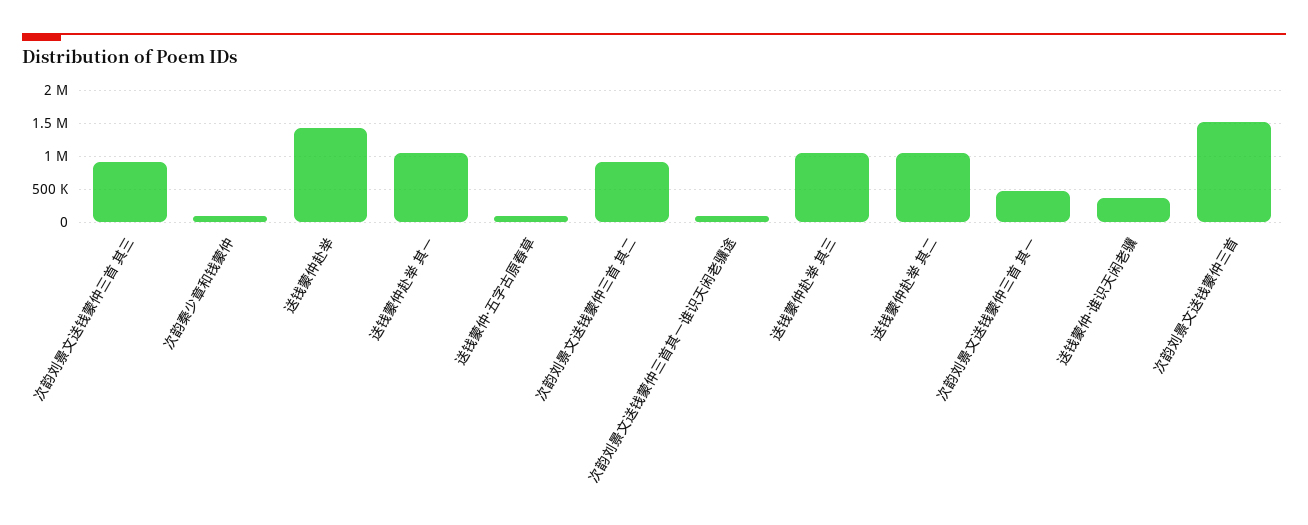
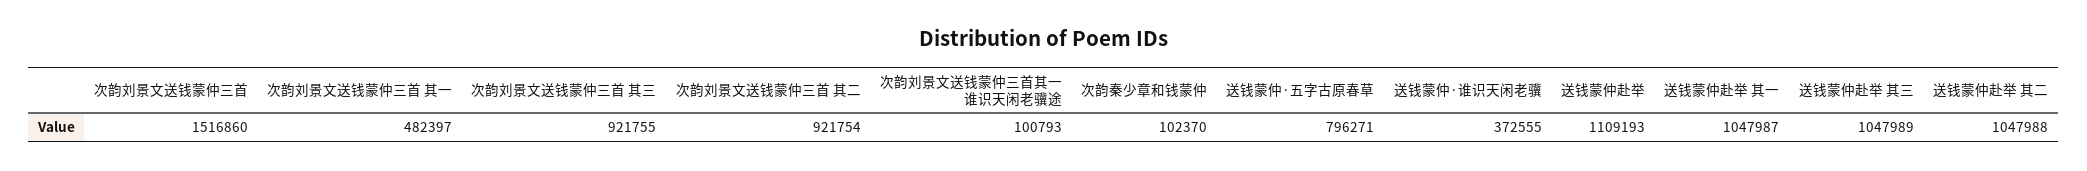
  {
    "次韵刘景文送钱蒙仲三首 其三": 921755,
    "次韵秦少章和钱蒙仲": 102370,
-   "送钱蒙仲赴举": 1400000,
+   "送钱蒙仲赴举": 1109193,
    "送钱蒙仲赴举 其一": 1047987,
-   "送钱蒙仲·五字古原春草": 100000,
+   "送钱蒙仲·五字古原春草": 796271,
    "次韵刘景文送钱蒙仲三首 其二": 921754,
    "次韵刘景文送钱蒙仲三首其一谁识天闲老骥途": 100793,
    "送钱蒙仲赴举 其三": 1047989,
    "送钱蒙仲赴举 其二": 1047988,
    "次韵刘景文送钱蒙仲三首 其一": 482397,
    "送钱蒙仲·谁识天闲老骥": 372555,
    "次韵刘景文送钱蒙仲三首": 1516860
  }

